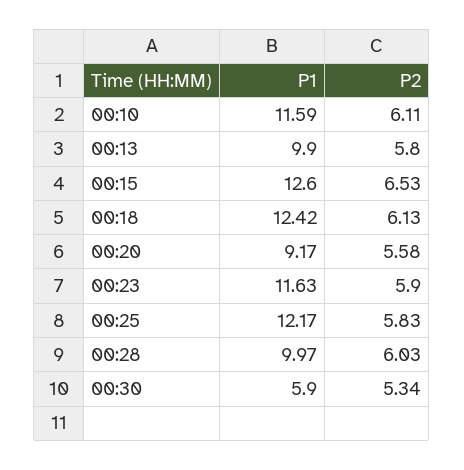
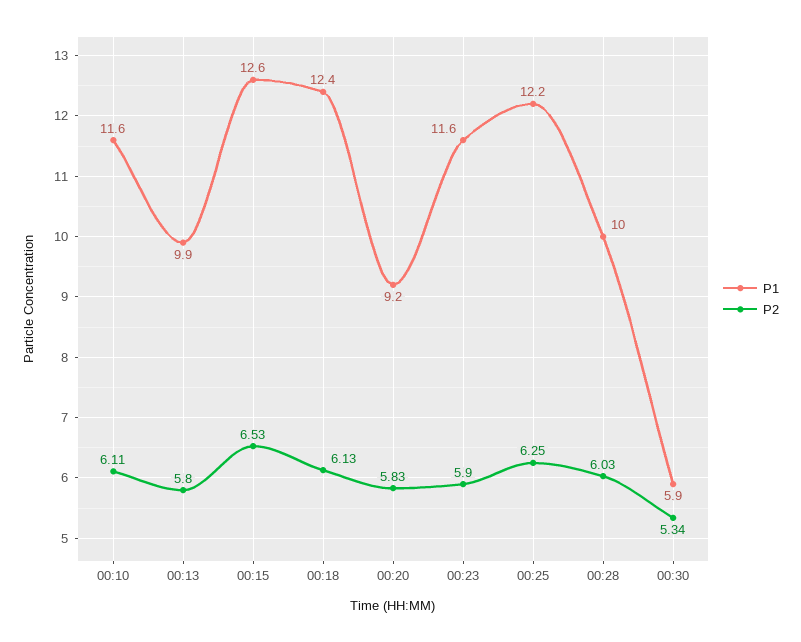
  {
    "P1": {
      "00:10": 11.59,
      "00:13": 9.9,
      "00:15": 12.6,
      "00:18": 12.42,
      "00:20": 9.17,
      "00:23": 11.63,
      "00:25": 12.17,
      "00:28": 9.97,
      "00:30": 5.9
    },
    "P2": {
      "00:10": 6.11,
      "00:13": 5.8,
      "00:15": 6.53,
      "00:18": 6.13,
-     "00:20": 5.58,
+     "00:20": 5.83,
      "00:23": 5.9,
-     "00:25": 5.83,
+     "00:25": 6.25,
      "00:28": 6.03,
      "00:30": 5.34
    }
  }

